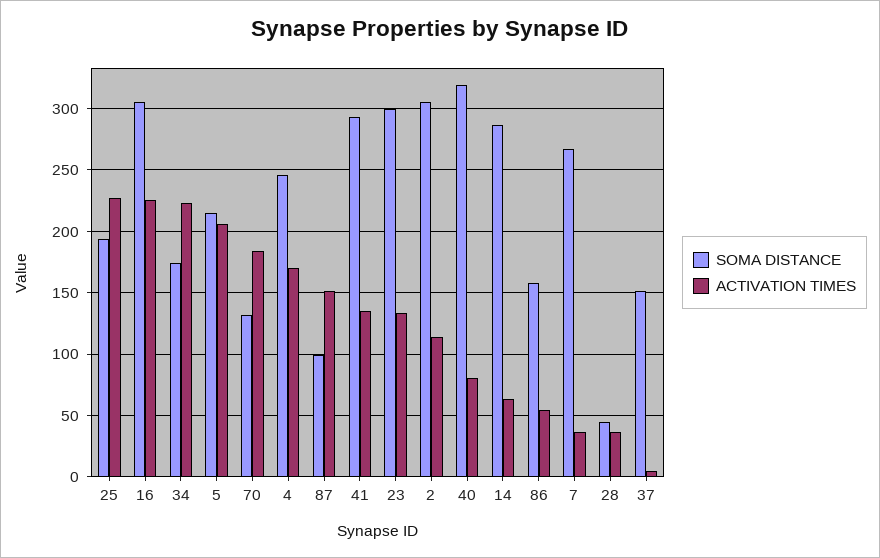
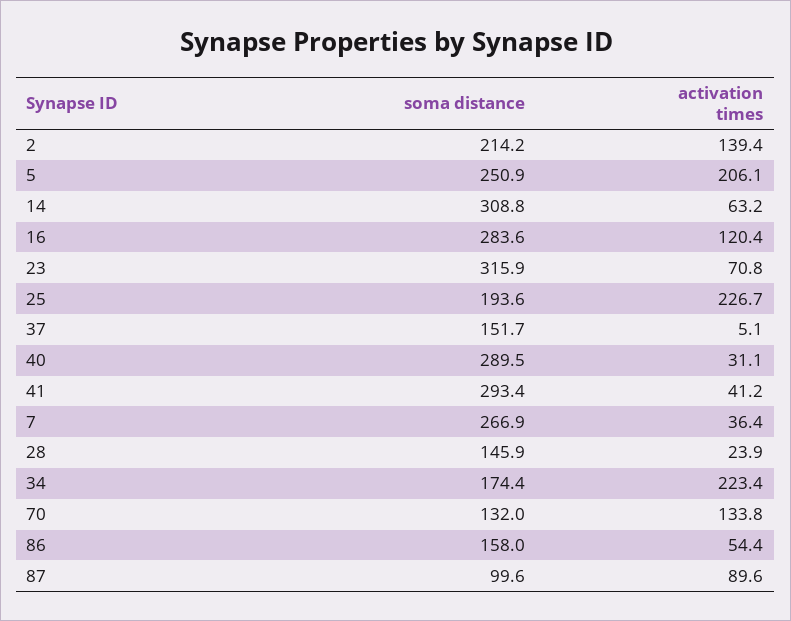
  {
    "SOMA DISTANCE": {
      "25": 193.6,
-     "16": 305,
+     "16": 283.6,
      "34": 174.4,
-     "5": 215,
+     "5": 250.9,
      "70": 132,
-     "4": 245,
      "87": 99.6,
      "41": 293.4,
-     "23": 300,
+     "23": 315.9,
-     "2": 305,
+     "2": 214.2,
-     "40": 320,
+     "40": 289.5,
-     "14": 285,
+     "14": 308.8,
      "86": 158,
      "7": 266.9,
-     "28": 45,
+     "28": 145.9,
      "37": 151.7
    },
    "ACTIVATION TIMES": {
      "25": 226.7,
-     "16": 225,
+     "16": 120.4,
      "34": 223.4,
      "5": 206.1,
-     "70": 185,
+     "70": 133.8,
-     "4": 170,
-     "87": 150,
+     "87": 89.6,
-     "41": 135,
+     "41": 41.2,
-     "23": 135,
+     "23": 70.8,
-     "2": 115,
+     "2": 139.4,
-     "40": 80,
+     "40": 31.1,
      "14": 63.2,
      "86": 54.4,
      "7": 36.4,
-     "28": 35,
+     "28": 23.9,
      "37": 5.1
    }
  }

